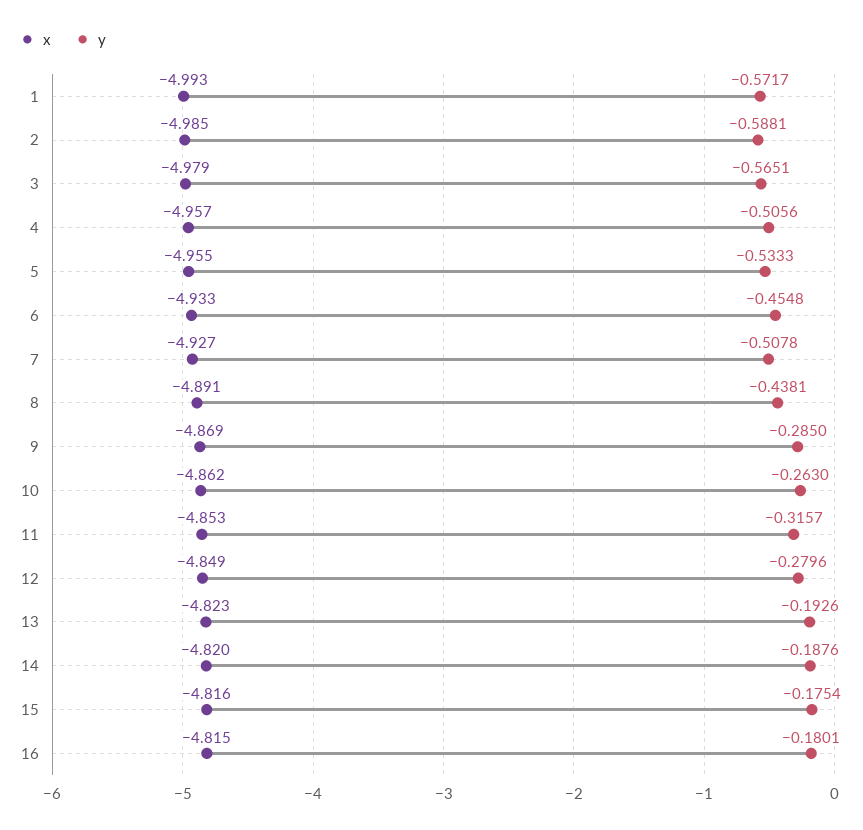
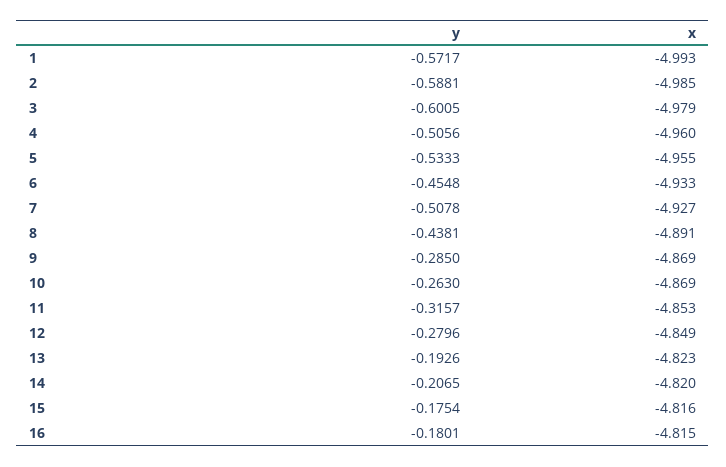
  {
    "x": {
      "1": -4.993,
      "2": -4.985,
      "3": -4.979,
-     "4": -4.957,
+     "4": -4.96,
      "5": -4.955,
      "6": -4.933,
      "7": -4.927,
      "8": -4.891,
      "9": -4.869,
-     "10": -4.862,
+     "10": -4.869,
      "11": -4.853,
      "12": -4.849,
      "13": -4.823,
      "14": -4.82,
      "15": -4.816,
      "16": -4.815
    },
    "y": {
      "1": -0.5717,
      "2": -0.5881,
-     "3": -0.5651,
+     "3": -0.6005,
      "4": -0.5056,
      "5": -0.5333,
      "6": -0.4548,
      "7": -0.5078,
      "8": -0.4381,
      "9": -0.285,
      "10": -0.263,
      "11": -0.3157,
      "12": -0.2796,
      "13": -0.1926,
-     "14": -0.1876,
+     "14": -0.2065,
      "15": -0.1754,
      "16": -0.1801
    }
  }

